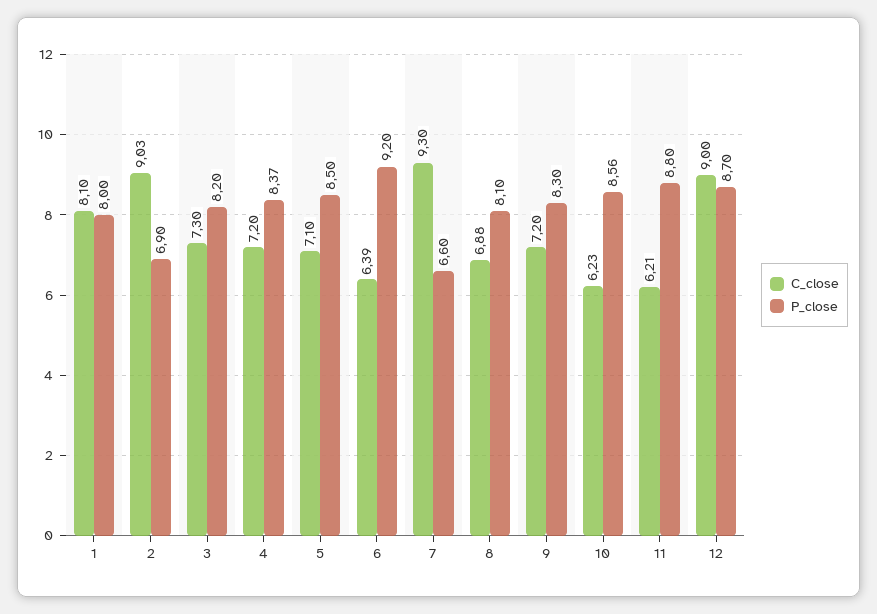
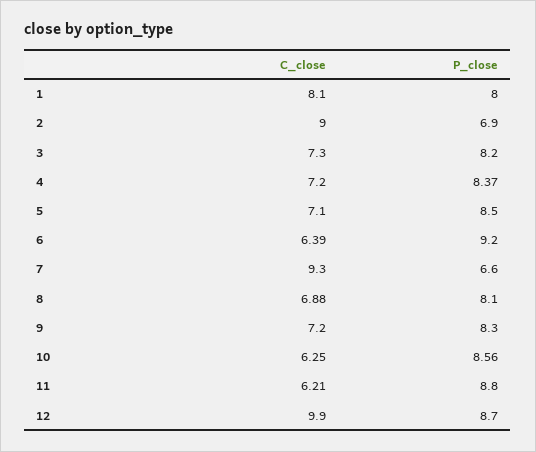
  {
    "C_close": {
      "1": 8.1,
-     "2": 9.03,
+     "2": 9,
      "3": 7.3,
      "4": 7.2,
      "5": 7.1,
      "6": 6.39,
      "7": 9.3,
      "8": 6.88,
      "9": 7.2,
-     "10": 6.23,
+     "10": 6.25,
      "11": 6.21,
-     "12": 9
+     "12": 9.9
    },
    "P_close": {
      "1": 8,
      "2": 6.9,
      "3": 8.2,
      "4": 8.37,
      "5": 8.5,
      "6": 9.2,
      "7": 6.6,
      "8": 8.1,
      "9": 8.3,
      "10": 8.56,
      "11": 8.8,
      "12": 8.7
    }
  }

